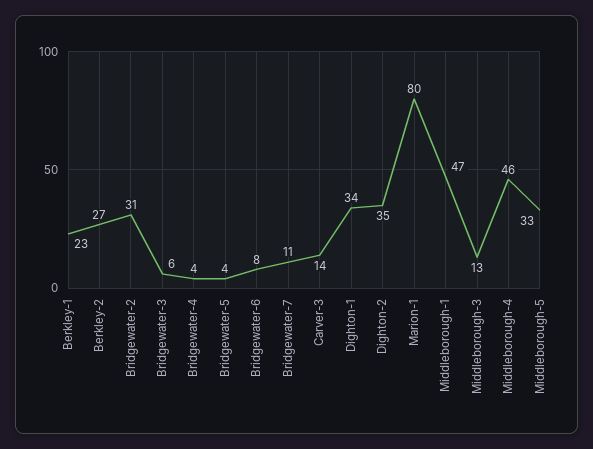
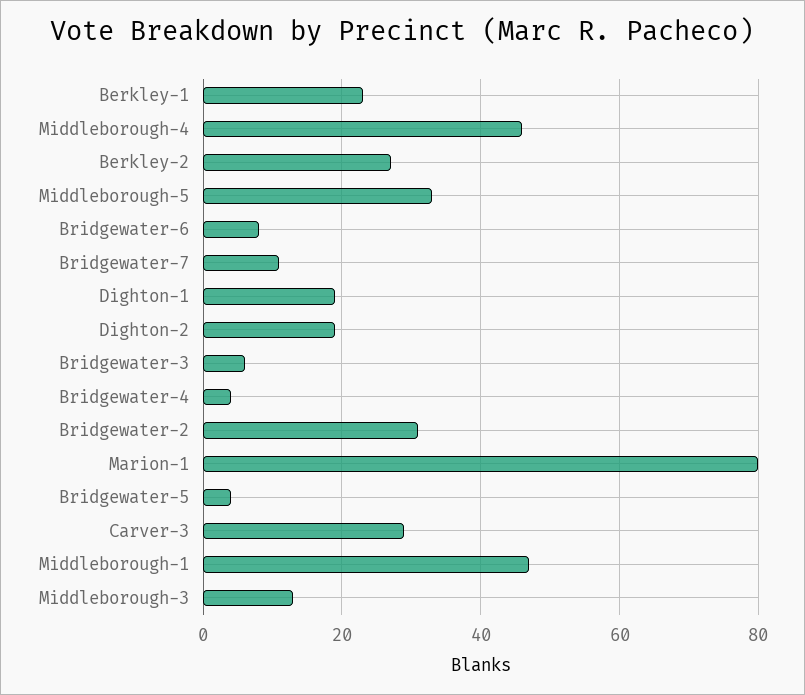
  {
    "Berkley-1": 23,
    "Berkley-2": 27,
    "Bridgewater-2": 31,
    "Bridgewater-3": 6,
    "Bridgewater-4": 4,
    "Bridgewater-5": 4,
    "Bridgewater-6": 8,
    "Bridgewater-7": 11,
-   "Carver-3": 14,
+   "Carver-3": 30,
-   "Dighton-1": 34,
+   "Dighton-1": 20,
-   "Dighton-2": 35,
+   "Dighton-2": 20,
    "Marion-1": 80,
    "Middleborough-1": 47,
    "Middleborough-3": 13,
    "Middleborough-4": 46,
    "Middleborough-5": 33
  }

